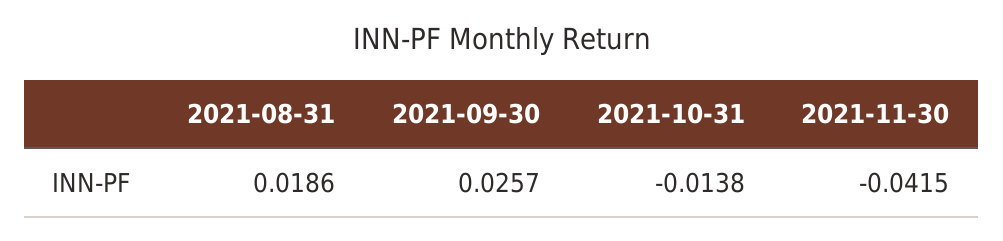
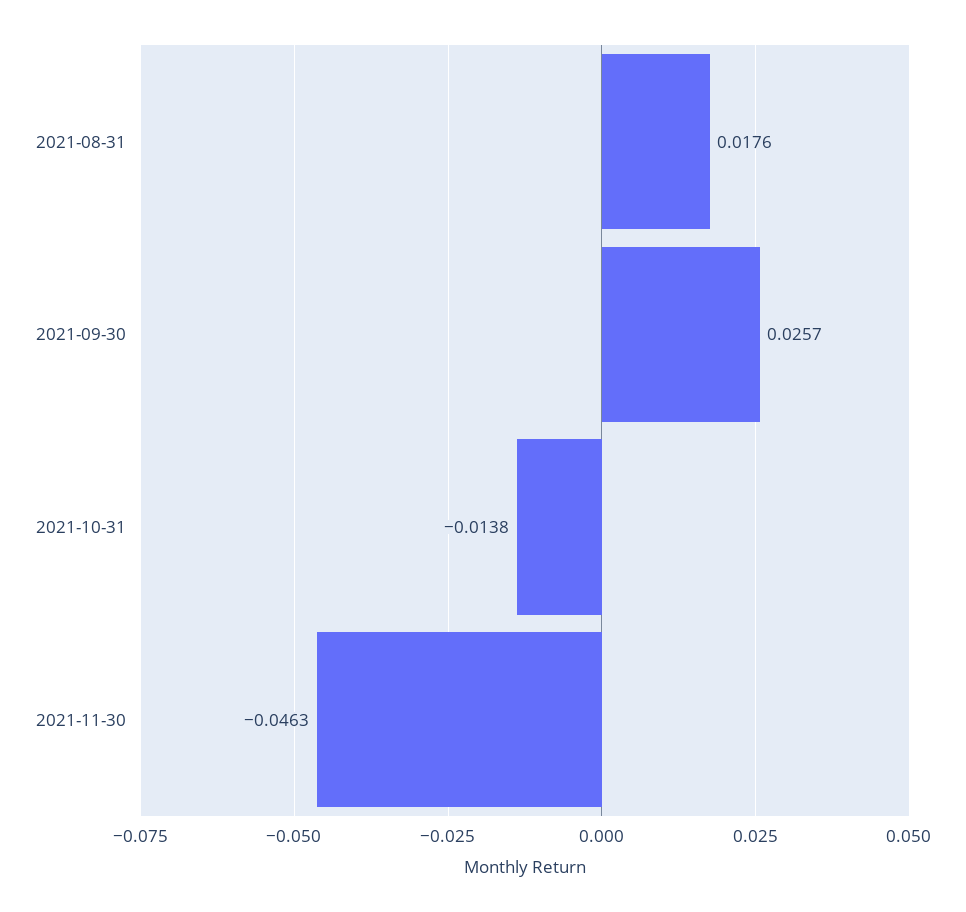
  {
-   "2021-08-31": 0.0186,
+   "2021-08-31": 0.0176,
    "2021-09-30": 0.0257,
    "2021-10-31": -0.0138,
-   "2021-11-30": -0.0415
+   "2021-11-30": -0.0463
  }

